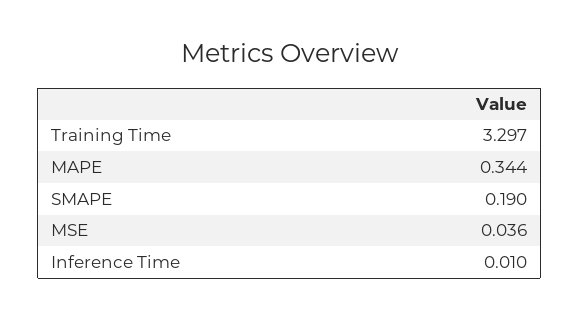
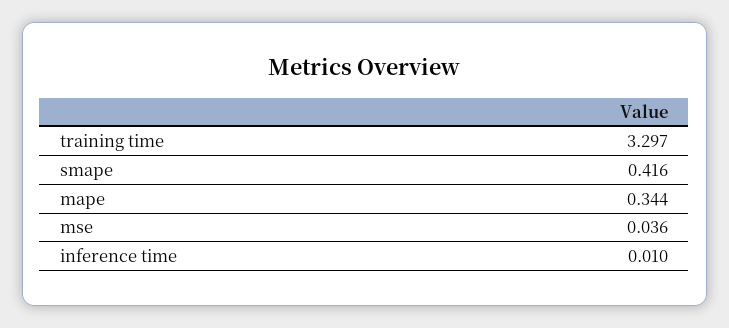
  {
    "Training Time": 3.297,
    "MAPE": 0.344,
-   "SMAPE": 0.19,
+   "SMAPE": 0.416,
    "MSE": 0.036,
    "Inference Time": 0.01
  }

